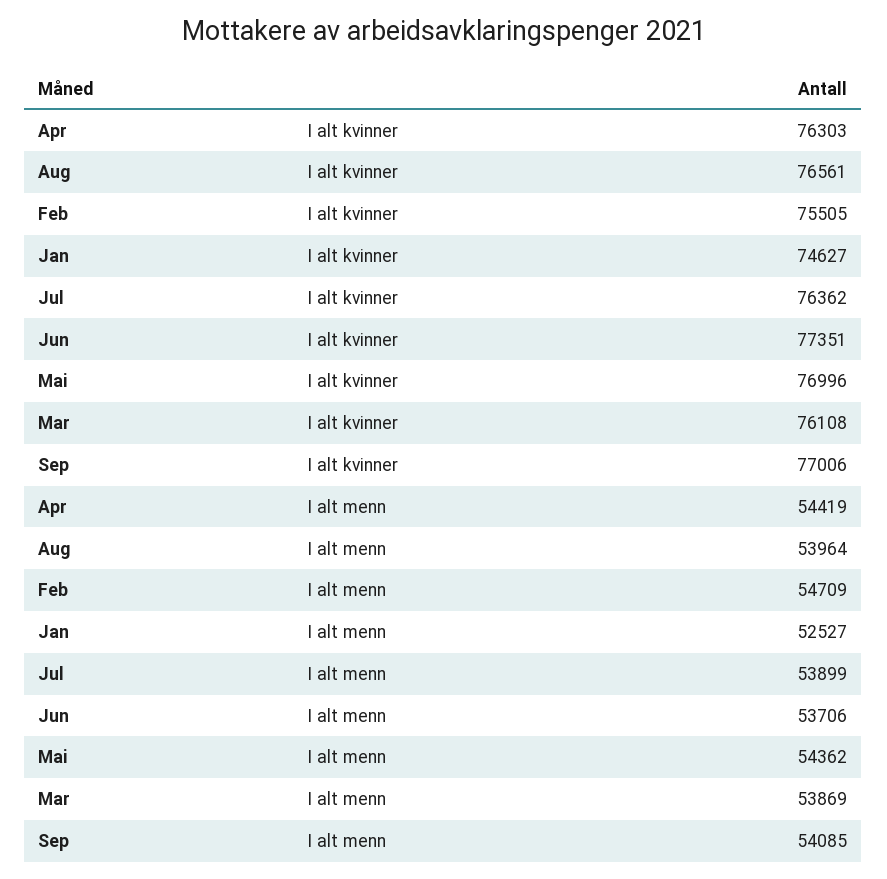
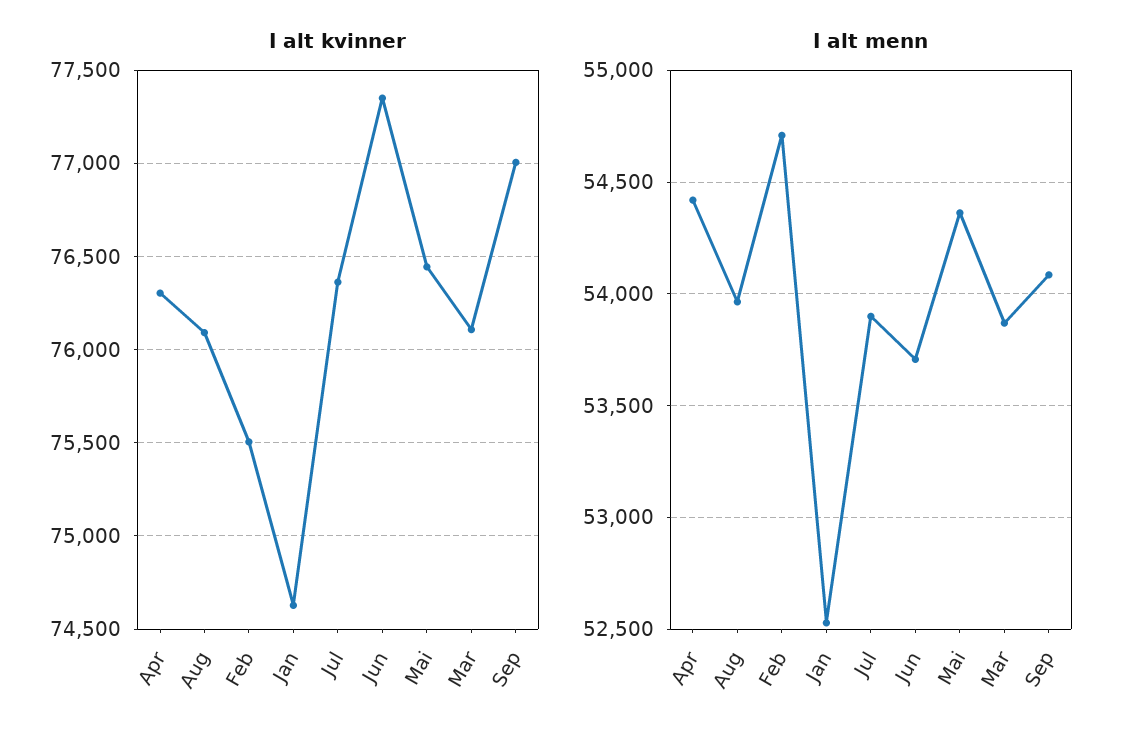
  {
    "I alt kvinner": {
      "Apr": 76303,
-     "Aug": 76561,
+     "Aug": 76100,
      "Feb": 75505,
      "Jan": 74627,
      "Jul": 76362,
      "Jun": 77351,
-     "Mai": 76996,
+     "Mai": 76450,
      "Mar": 76108,
      "Sep": 77006
    },
    "I alt menn": {
      "Apr": 54419,
      "Aug": 53964,
      "Feb": 54709,
      "Jan": 52527,
      "Jul": 53899,
      "Jun": 53706,
      "Mai": 54362,
      "Mar": 53869,
      "Sep": 54085
    }
  }

